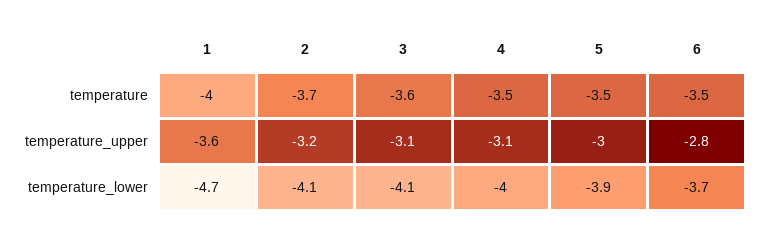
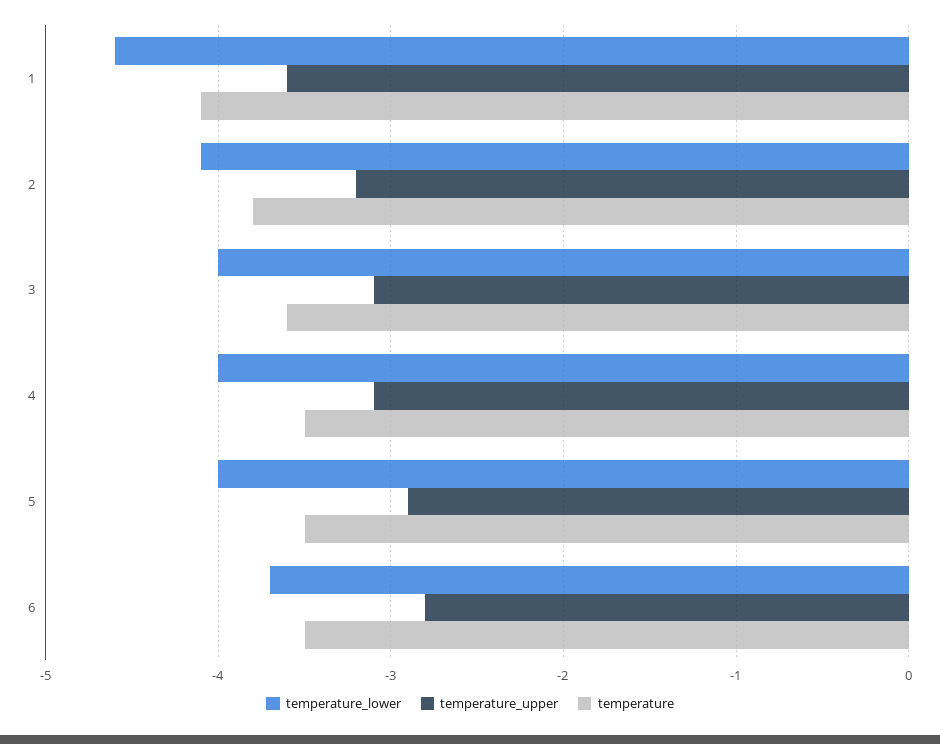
  {
    "temperature": {
-     "1": -4,
+     "1": -4.1,
-     "2": -3.7,
+     "2": -3.8,
      "3": -3.6,
      "4": -3.5,
      "5": -3.5,
      "6": -3.5
    },
    "temperature_upper": {
      "1": -3.6,
      "2": -3.2,
      "3": -3.1,
      "4": -3.1,
-     "5": -3,
+     "5": -2.9,
      "6": -2.8
    },
    "temperature_lower": {
-     "1": -4.7,
+     "1": -4.6,
      "2": -4.1,
-     "3": -4.1,
+     "3": -4,
      "4": -4,
-     "5": -3.9,
+     "5": -4,
      "6": -3.7
    }
  }

